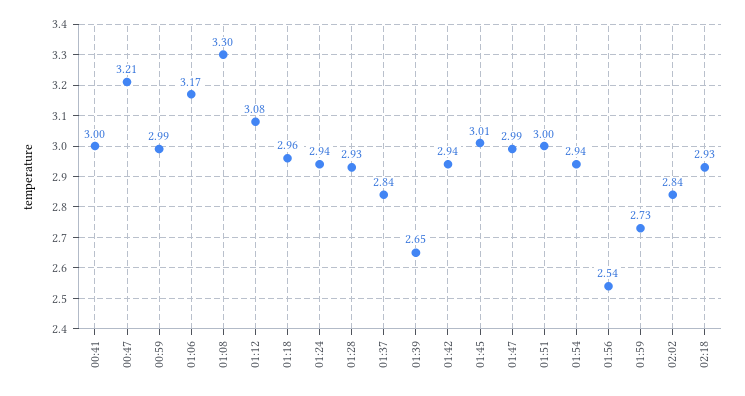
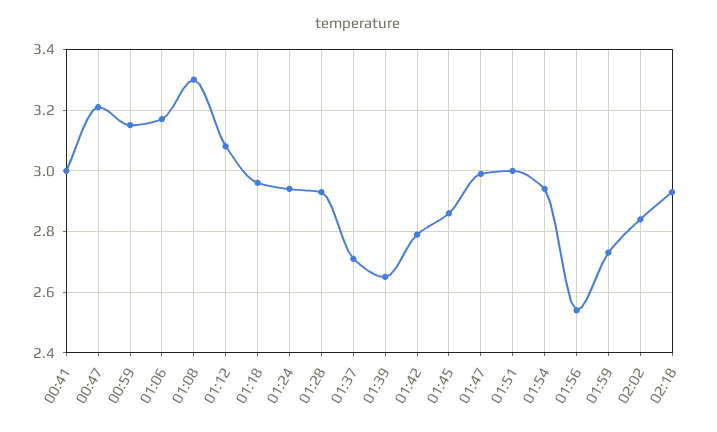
  {
    "00:41": 3,
    "00:47": 3.21,
-   "00:59": 2.99,
+   "00:59": 3.15,
    "01:06": 3.17,
    "01:08": 3.3,
    "01:12": 3.08,
    "01:18": 2.96,
    "01:24": 2.94,
    "01:28": 2.93,
-   "01:37": 2.84,
+   "01:37": 2.7,
    "01:39": 2.65,
-   "01:42": 2.94,
+   "01:42": 2.8,
-   "01:45": 3.01,
+   "01:45": 2.85,
    "01:47": 2.99,
    "01:51": 3,
    "01:54": 2.94,
    "01:56": 2.54,
    "01:59": 2.73,
    "02:02": 2.84,
    "02:18": 2.93
  }

